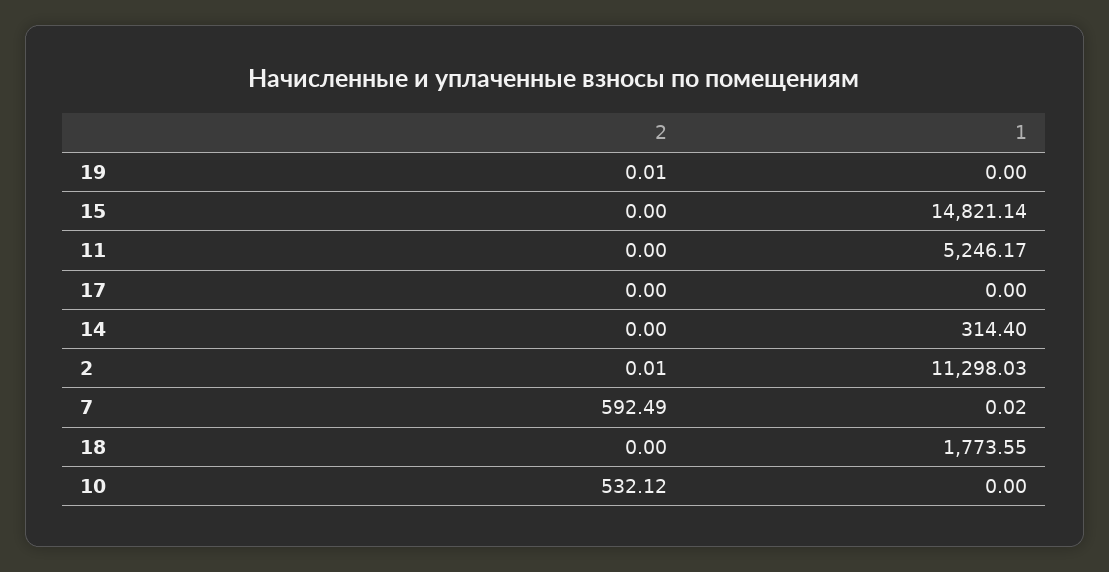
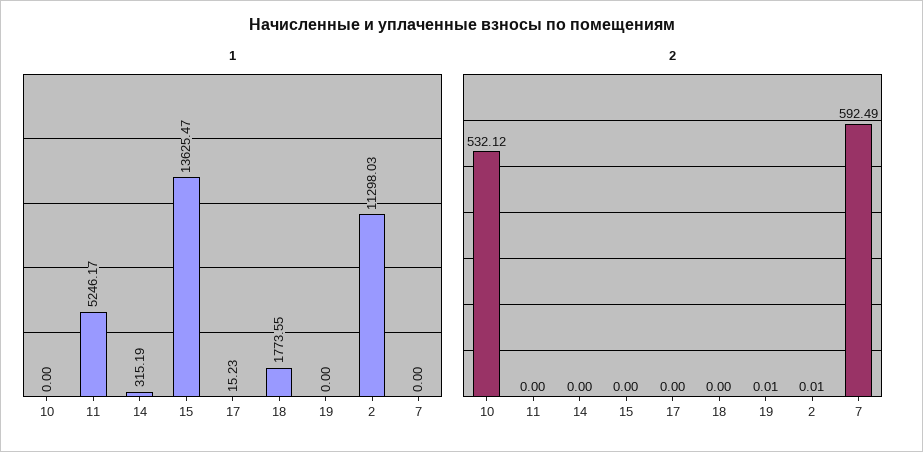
  {
    "2": {
      "19": 0.01,
      "15": 0,
      "11": 0,
      "17": 0,
      "14": 0,
      "2": 0.01,
      "7": 592.49,
      "18": 0,
      "10": 532.12
    },
    "1": {
      "19": 0,
-     "15": 14821.14,
+     "15": 13625.47,
      "11": 5246.17,
-     "17": 0,
+     "17": 15.23,
-     "14": 314.4,
+     "14": 315.19,
      "2": 11298.03,
-     "7": 0.02,
+     "7": 0,
      "18": 1773.55,
      "10": 0
    }
  }

